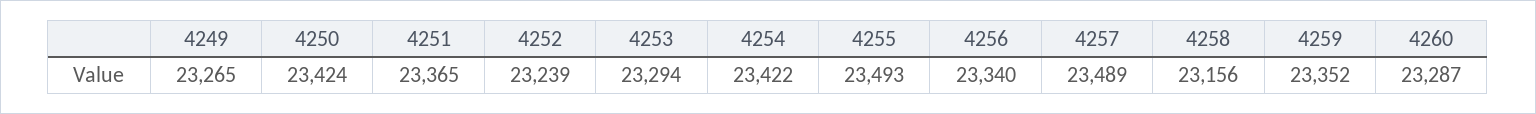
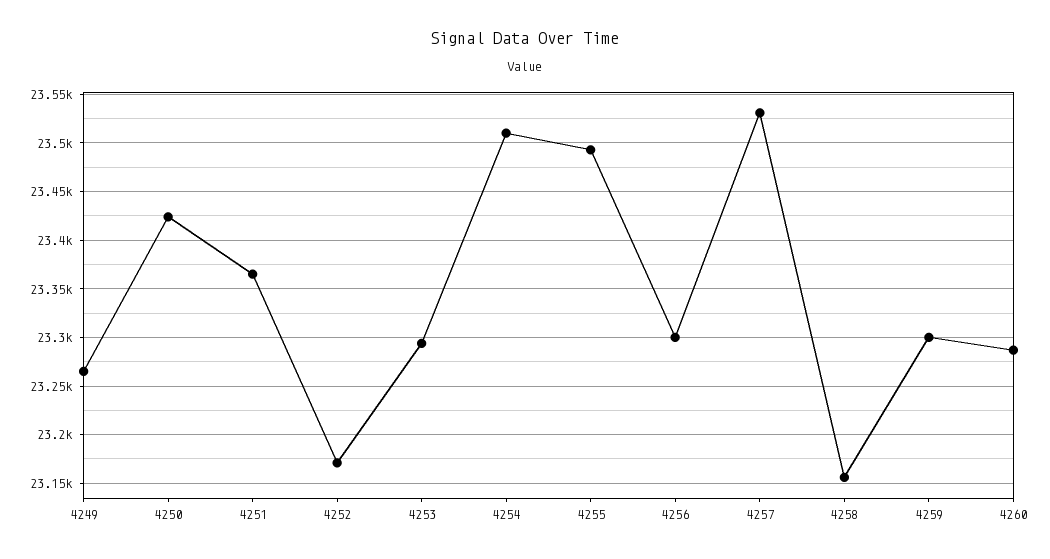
  {
    "4249": 23265,
    "4250": 23424,
    "4251": 23365,
-   "4252": 23239,
+   "4252": 23170,
    "4253": 23294,
-   "4254": 23422,
+   "4254": 23510,
    "4255": 23493,
-   "4256": 23340,
+   "4256": 23300,
-   "4257": 23489,
+   "4257": 23530,
    "4258": 23156,
-   "4259": 23352,
+   "4259": 23300,
    "4260": 23287
  }

